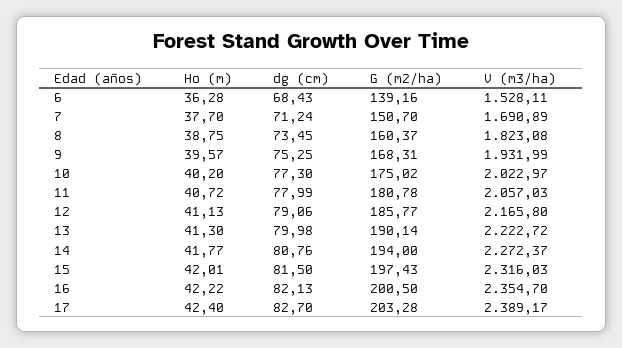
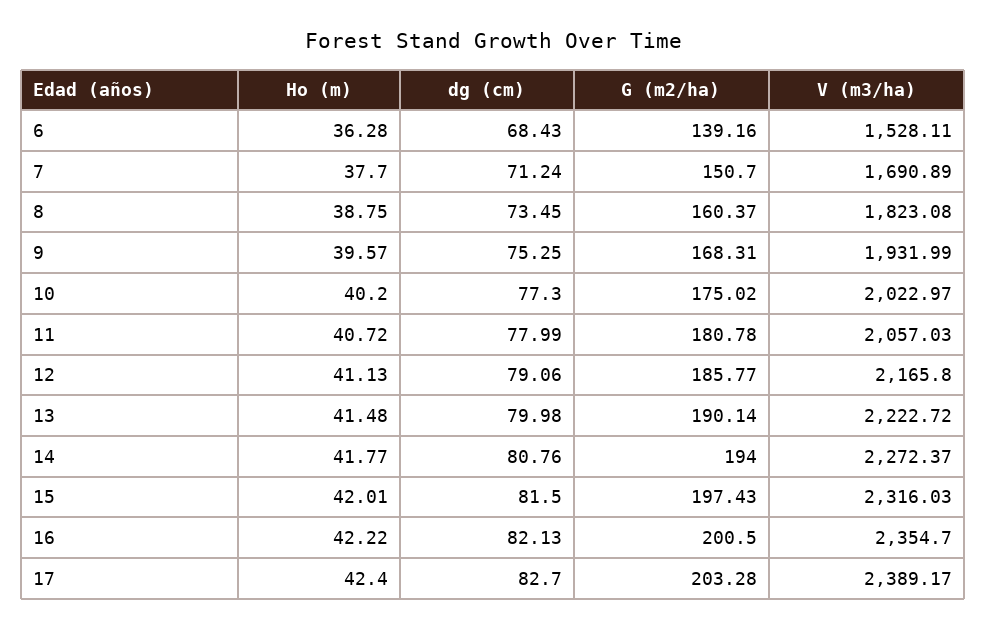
  {
    "Ho (m)": {
      "6": 36.28,
      "7": 37.7,
      "8": 38.75,
      "9": 39.57,
      "10": 40.2,
      "11": 40.72,
      "12": 41.13,
-     "13": 41.3,
+     "13": 41.48,
      "14": 41.77,
      "15": 42.01,
      "16": 42.22,
      "17": 42.4
    },
    "dg (cm)": {
      "6": 68.43,
      "7": 71.24,
      "8": 73.45,
      "9": 75.25,
      "10": 77.3,
      "11": 77.99,
      "12": 79.06,
      "13": 79.98,
      "14": 80.76,
      "15": 81.5,
      "16": 82.13,
      "17": 82.7
    },
    "G (m2/ha)": {
      "6": 139.16,
      "7": 150.7,
      "8": 160.37,
      "9": 168.31,
      "10": 175.02,
      "11": 180.78,
      "12": 185.77,
      "13": 190.14,
      "14": 194,
      "15": 197.43,
      "16": 200.5,
      "17": 203.28
    },
    "V (m3/ha)": {
      "6": 1528.11,
      "7": 1690.89,
      "8": 1823.08,
      "9": 1931.99,
      "10": 2022.97,
      "11": 2057.03,
      "12": 2165.8,
      "13": 2222.72,
      "14": 2272.37,
      "15": 2316.03,
      "16": 2354.7,
      "17": 2389.17
    }
  }

